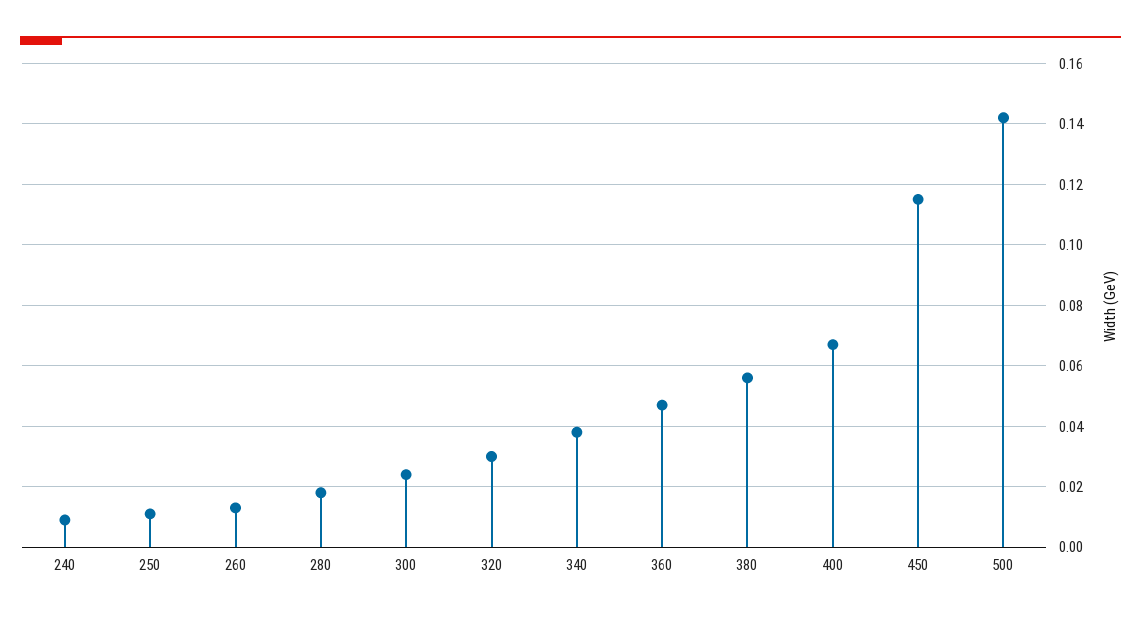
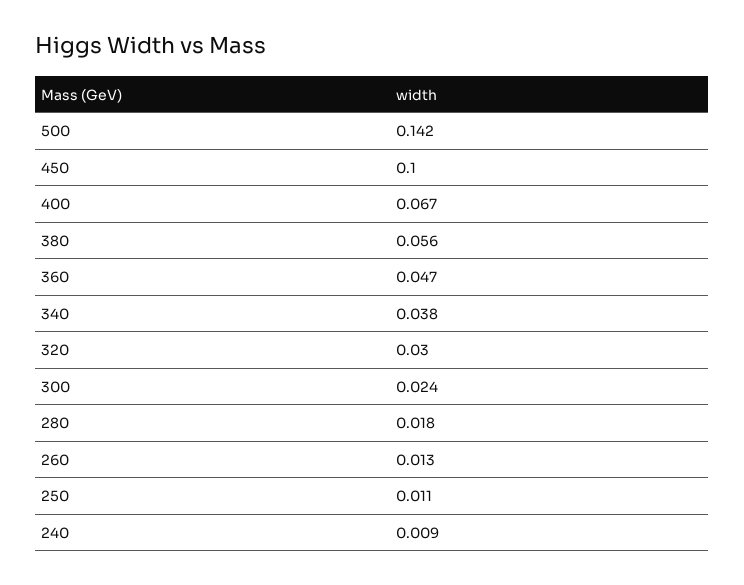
  {
    "240": 0.009,
    "250": 0.011,
    "260": 0.013,
    "280": 0.018,
    "300": 0.024,
    "320": 0.03,
    "340": 0.038,
    "360": 0.047,
    "380": 0.056,
    "400": 0.067,
-   "450": 0.115,
+   "450": 0.1,
    "500": 0.142
  }

